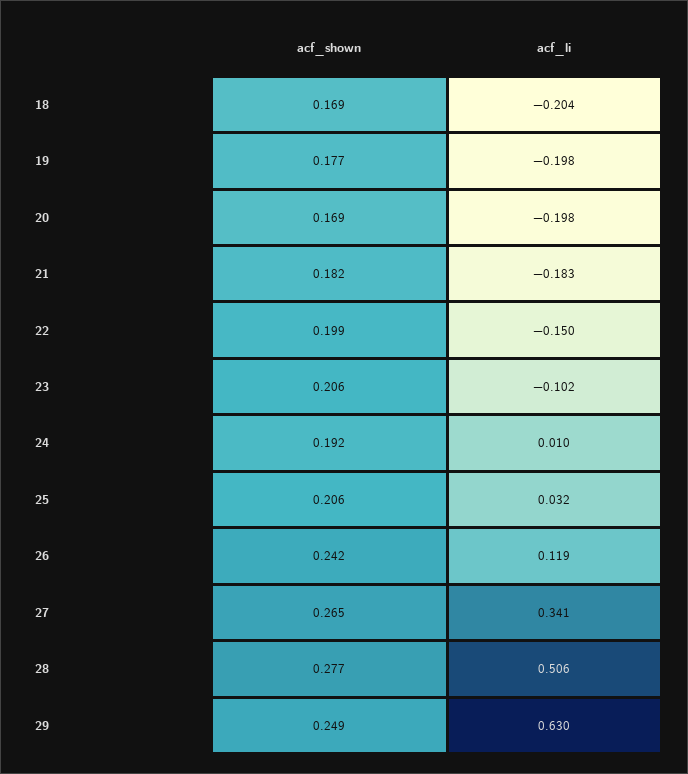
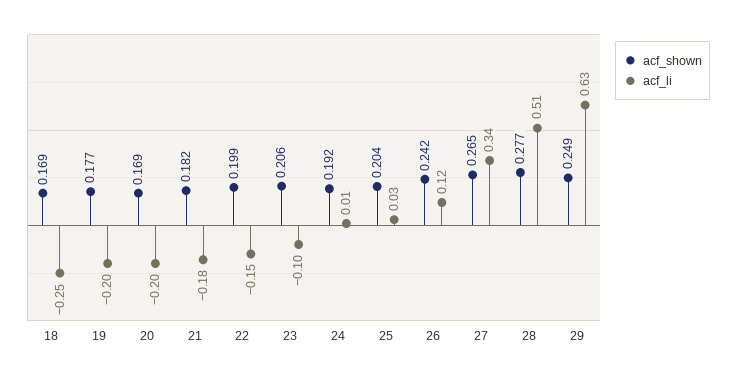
  {
    "acf_shown": {
      "18": 0.169,
      "19": 0.177,
      "20": 0.169,
      "21": 0.182,
      "22": 0.199,
      "23": 0.206,
      "24": 0.192,
-     "25": 0.206,
+     "25": 0.204,
      "26": 0.242,
      "27": 0.265,
      "28": 0.277,
      "29": 0.249
    },
    "acf_li": {
-     "18": -0.204,
+     "18": -0.25,
      "19": -0.198,
      "20": -0.198,
      "21": -0.183,
      "22": -0.15,
      "23": -0.102,
      "24": 0.01,
      "25": 0.032,
      "26": 0.119,
      "27": 0.341,
      "28": 0.506,
      "29": 0.63
    }
  }

